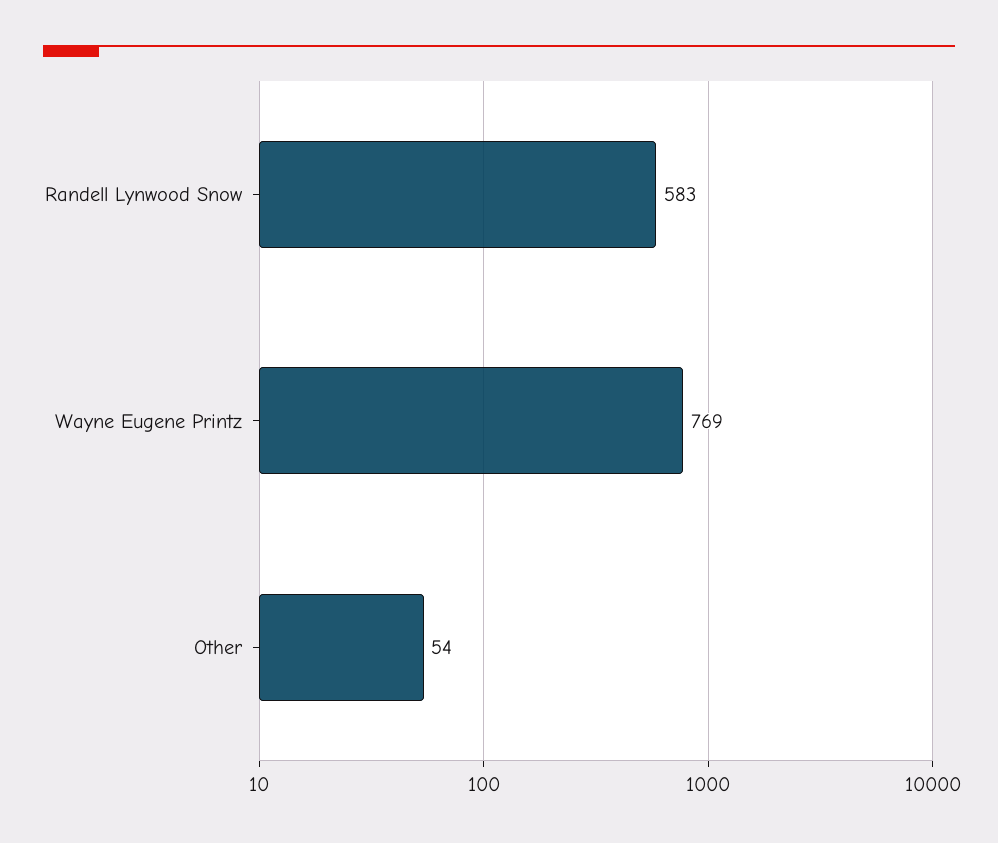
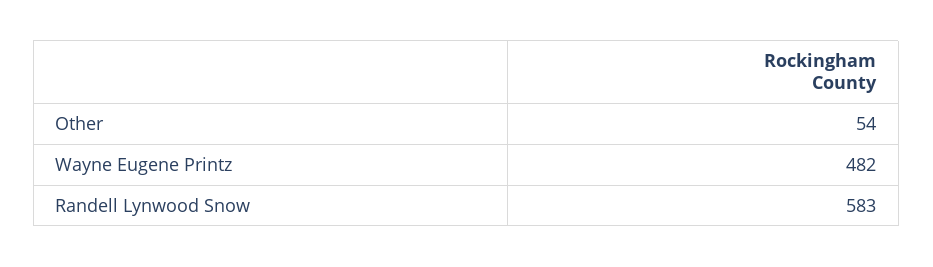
  {
    "Randell Lynwood Snow": 583,
-   "Wayne Eugene Printz": 769,
+   "Wayne Eugene Printz": 482,
    "Other": 54
  }

